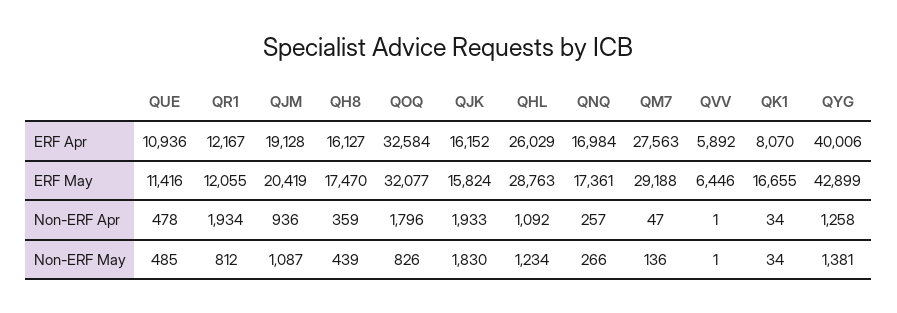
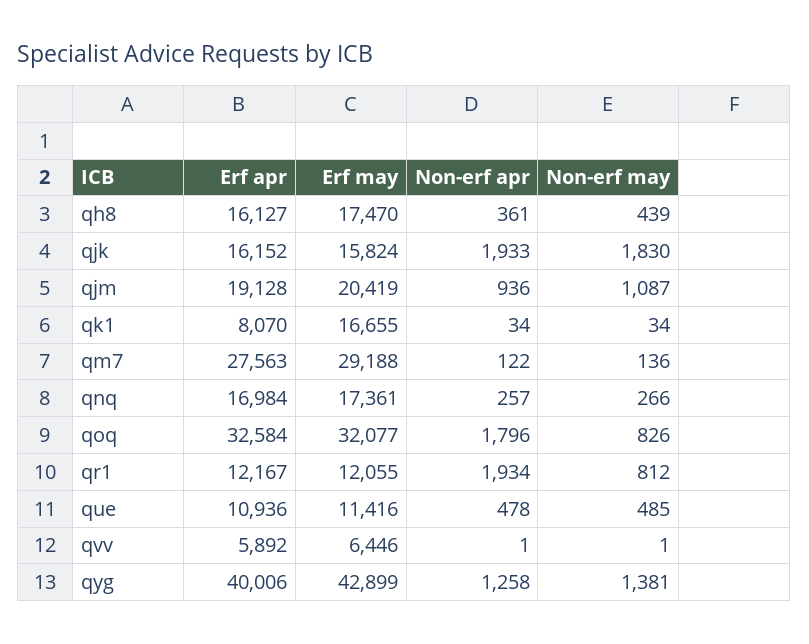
  {
    "QUE": {
      "ERF Apr": 10936,
      "ERF May": 11416,
      "Non-ERF Apr": 478,
      "Non-ERF May": 485
    },
    "QR1": {
      "ERF Apr": 12167,
      "ERF May": 12055,
      "Non-ERF Apr": 1934,
      "Non-ERF May": 812
    },
    "QJM": {
      "ERF Apr": 19128,
      "ERF May": 20419,
      "Non-ERF Apr": 936,
      "Non-ERF May": 1087
    },
    "QH8": {
      "ERF Apr": 16127,
      "ERF May": 17470,
-     "Non-ERF Apr": 359,
+     "Non-ERF Apr": 361,
      "Non-ERF May": 439
    },
    "QOQ": {
      "ERF Apr": 32584,
      "ERF May": 32077,
      "Non-ERF Apr": 1796,
      "Non-ERF May": 826
    },
    "QJK": {
      "ERF Apr": 16152,
      "ERF May": 15824,
      "Non-ERF Apr": 1933,
      "Non-ERF May": 1830
    },
-   "QHL": {
-     "ERF Apr": 26029,
-     "ERF May": 28763,
-     "Non-ERF Apr": 1092,
-     "Non-ERF May": 1234
-   },
    "QNQ": {
      "ERF Apr": 16984,
      "ERF May": 17361,
      "Non-ERF Apr": 257,
      "Non-ERF May": 266
    },
    "QM7": {
      "ERF Apr": 27563,
      "ERF May": 29188,
-     "Non-ERF Apr": 47,
+     "Non-ERF Apr": 122,
      "Non-ERF May": 136
    },
    "QVV": {
      "ERF Apr": 5892,
      "ERF May": 6446,
      "Non-ERF Apr": 1,
      "Non-ERF May": 1
    },
    "QK1": {
      "ERF Apr": 8070,
      "ERF May": 16655,
      "Non-ERF Apr": 34,
      "Non-ERF May": 34
    },
    "QYG": {
      "ERF Apr": 40006,
      "ERF May": 42899,
      "Non-ERF Apr": 1258,
      "Non-ERF May": 1381
    }
  }

